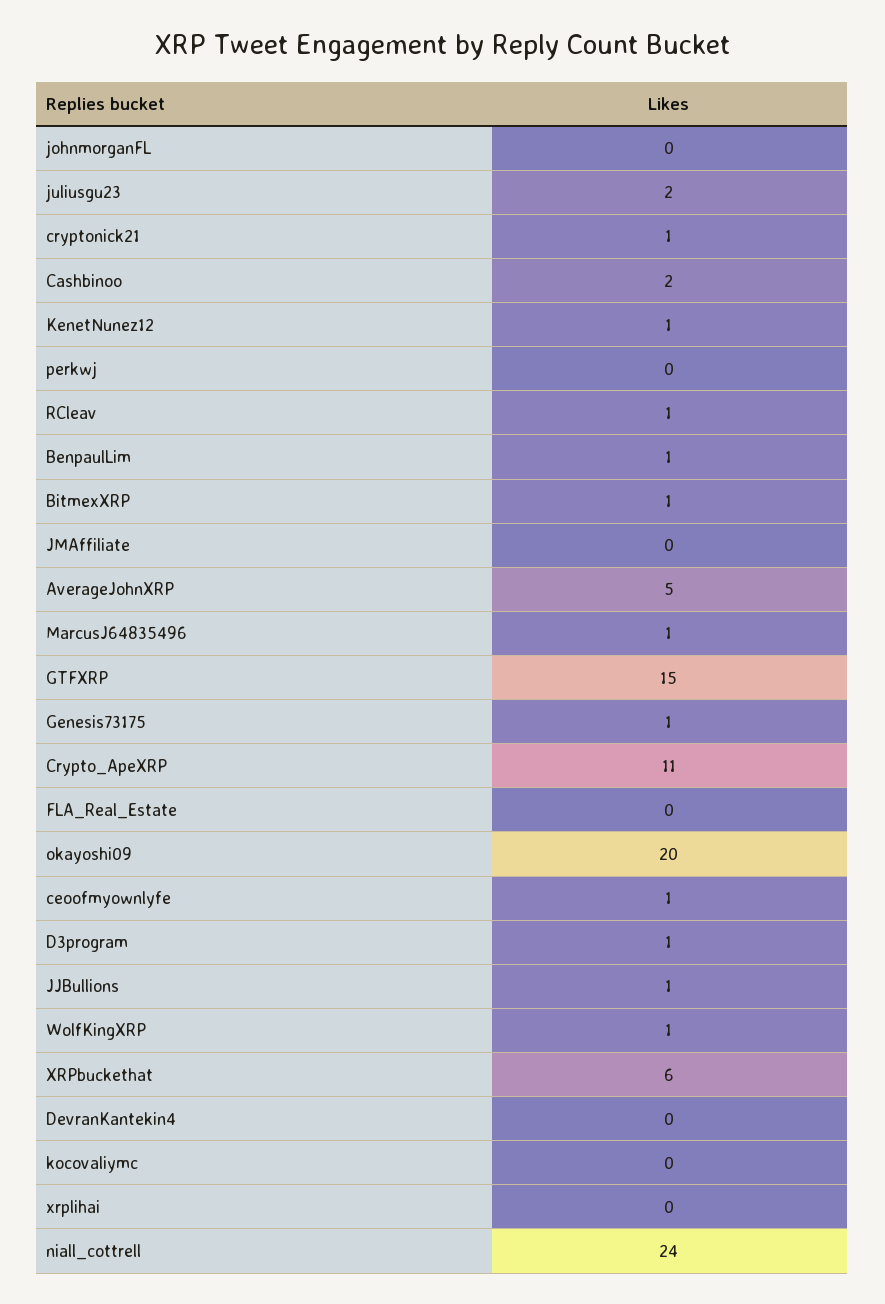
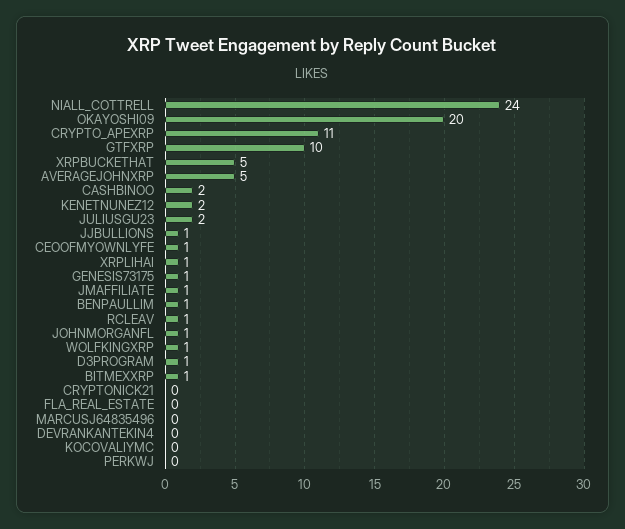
  {
-   "johnmorganFL": 0,
+   "johnmorganFL": 1,
    "juliusgu23": 2,
-   "cryptonick21": 1,
+   "cryptonick21": 0,
    "Cashbinoo": 2,
-   "KenetNunez12": 1,
+   "KenetNunez12": 2,
    "perkwj": 0,
    "RCleav": 1,
    "BenpaulLim": 1,
    "BitmexXRP": 1,
-   "JMAffiliate": 0,
+   "JMAffiliate": 1,
    "AverageJohnXRP": 5,
-   "MarcusJ64835496": 1,
+   "MarcusJ64835496": 0,
-   "GTFXRP": 15,
+   "GTFXRP": 10,
    "Genesis73175": 1,
    "Crypto_ApeXRP": 11,
    "FLA_Real_Estate": 0,
    "okayoshi09": 20,
    "ceoofmyownlyfe": 1,
    "D3program": 1,
    "JJBullions": 1,
    "WolfKingXRP": 1,
-   "XRPbuckethat": 6,
+   "XRPbuckethat": 5,
    "DevranKantekin4": 0,
    "kocovaliymc": 0,
-   "xrplihai": 0,
+   "xrplihai": 1,
    "niall_cottrell": 24
  }

